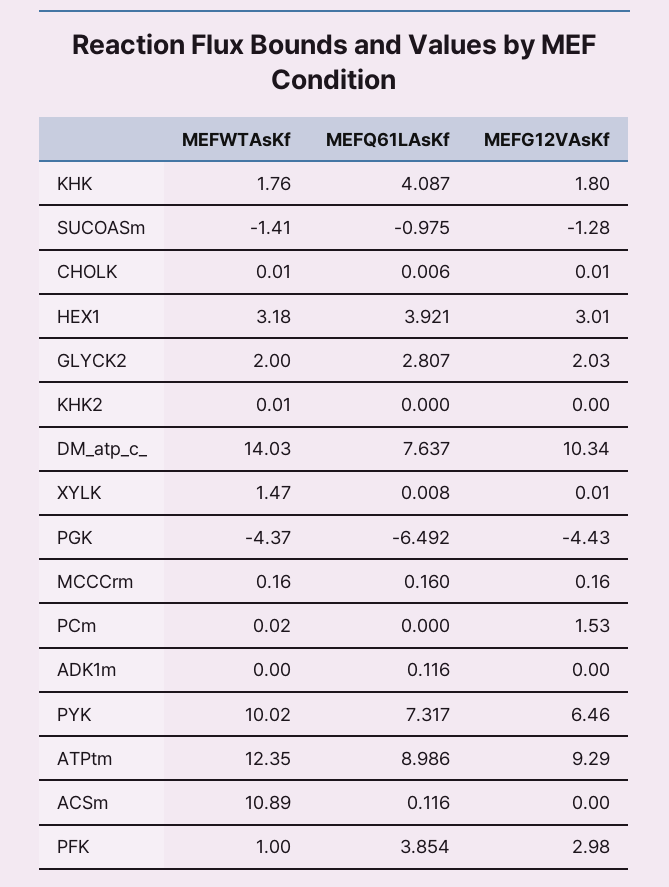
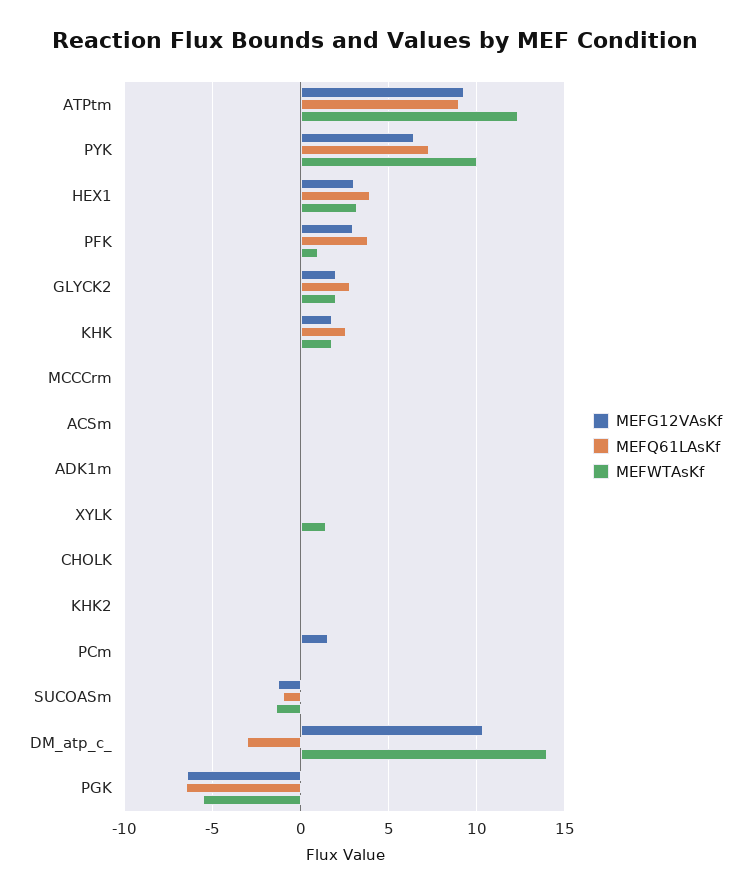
  {
    "MEFWTAsKf": {
      "KHK": 1.76,
      "SUCOASm": -1.41,
      "CHOLK": 0.01,
      "HEX1": 3.18,
      "GLYCK2": 2,
      "KHK2": 0.01,
      "DM_atp_c_": 14.03,
      "XYLK": 1.47,
-     "PGK": -4.37,
+     "PGK": -5.5,
      "MCCCrm": 0.16,
      "PCm": 0.02,
      "ADK1m": 0,
      "PYK": 10.02,
      "ATPtm": 12.35,
-     "ACSm": 10.89,
+     "ACSm": 0,
      "PFK": 1
    },
    "MEFQ61LAsKf": {
-     "KHK": 4.087,
+     "KHK": 2.5,
      "SUCOASm": -0.975,
      "CHOLK": 0.006,
      "HEX1": 3.921,
      "GLYCK2": 2.807,
      "KHK2": 0,
-     "DM_atp_c_": 7.637,
+     "DM_atp_c_": -3,
      "XYLK": 0.008,
      "PGK": -6.492,
      "MCCCrm": 0.16,
      "PCm": 0,
      "ADK1m": 0.116,
      "PYK": 7.317,
      "ATPtm": 8.986,
      "ACSm": 0.116,
      "PFK": 3.854
    },
    "MEFG12VAsKf": {
      "KHK": 1.8,
      "SUCOASm": -1.28,
      "CHOLK": 0.01,
      "HEX1": 3.01,
      "GLYCK2": 2.03,
      "KHK2": 0,
      "DM_atp_c_": 10.34,
      "XYLK": 0.01,
-     "PGK": -4.43,
+     "PGK": -6.5,
      "MCCCrm": 0.16,
      "PCm": 1.53,
      "ADK1m": 0,
      "PYK": 6.46,
      "ATPtm": 9.29,
      "ACSm": 0,
      "PFK": 2.98
    }
  }

